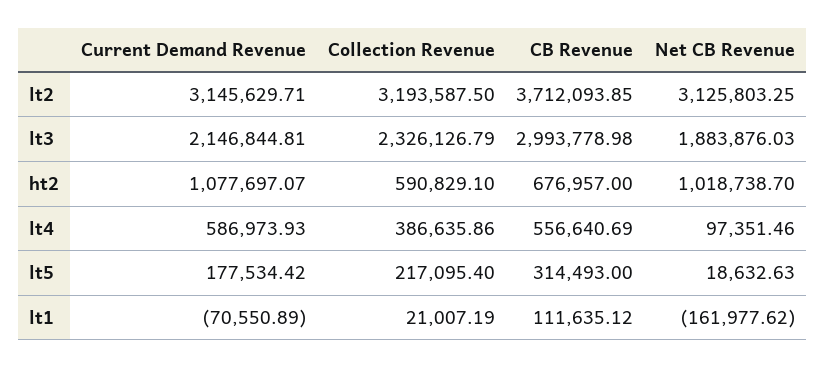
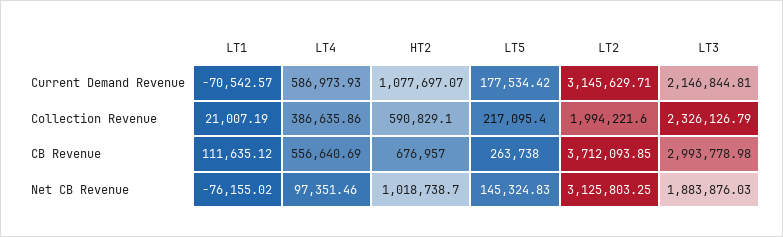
  {
    "Current Demand Revenue": {
      "lt2": 3145629.71,
      "lt3": 2146844.81,
      "ht2": 1077697.07,
      "lt4": 586973.93,
      "lt5": 177534.42,
-     "lt1": -70550.89
+     "lt1": -70542.57
    },
    "Collection Revenue": {
-     "lt2": 3193587.5,
+     "lt2": 1994221.6,
      "lt3": 2326126.79,
      "ht2": 590829.1,
      "lt4": 386635.86,
      "lt5": 217095.4,
      "lt1": 21007.19
    },
    "CB Revenue": {
      "lt2": 3712093.85,
      "lt3": 2993778.98,
      "ht2": 676957,
      "lt4": 556640.69,
-     "lt5": 314493,
+     "lt5": 263738,
      "lt1": 111635.12
    },
    "Net CB Revenue": {
      "lt2": 3125803.25,
      "lt3": 1883876.03,
      "ht2": 1018738.7,
      "lt4": 97351.46,
-     "lt5": 18632.63,
+     "lt5": 145324.83,
-     "lt1": -161977.62
+     "lt1": -76155.02
    }
  }

